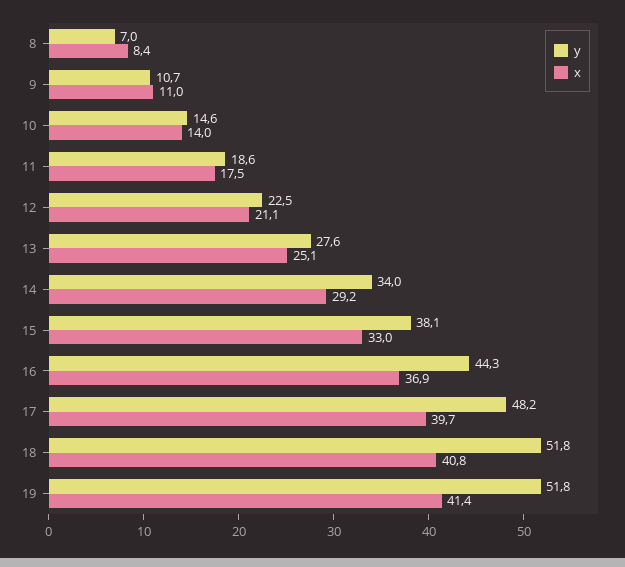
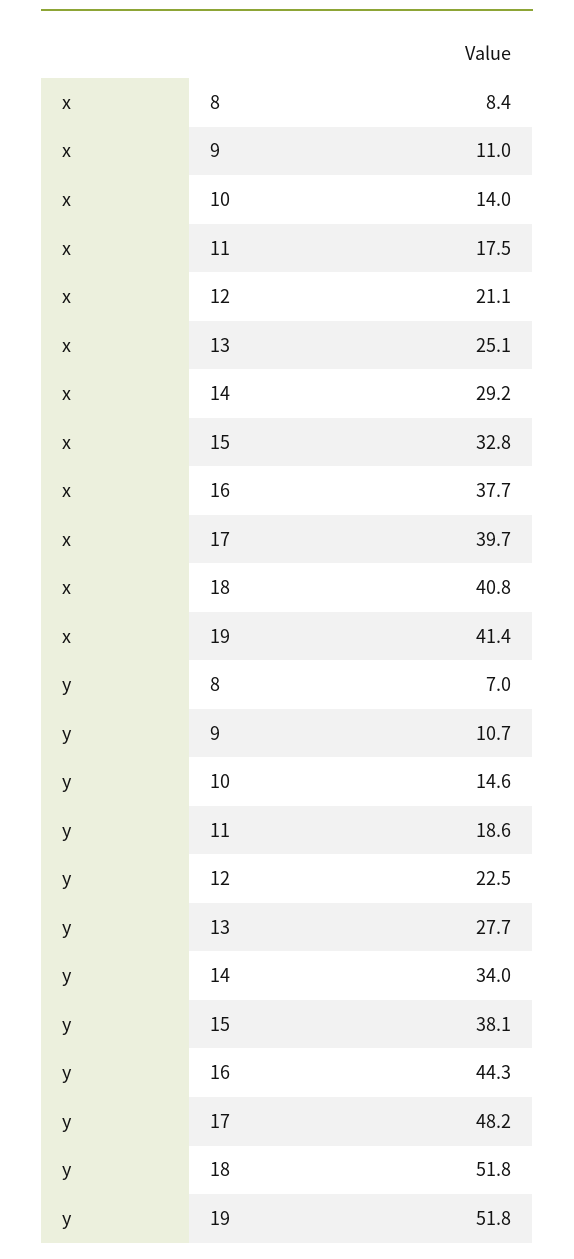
  {
    "y": {
      "8": 7,
      "9": 10.7,
      "10": 14.6,
      "11": 18.6,
      "12": 22.5,
-     "13": 27.6,
+     "13": 27.7,
      "14": 34,
      "15": 38.1,
      "16": 44.3,
      "17": 48.2,
      "18": 51.8,
      "19": 51.8
    },
    "x": {
      "8": 8.4,
      "9": 11,
      "10": 14,
      "11": 17.5,
      "12": 21.1,
      "13": 25.1,
      "14": 29.2,
-     "15": 33,
+     "15": 32.8,
-     "16": 36.9,
+     "16": 37.7,
      "17": 39.7,
      "18": 40.8,
      "19": 41.4
    }
  }

